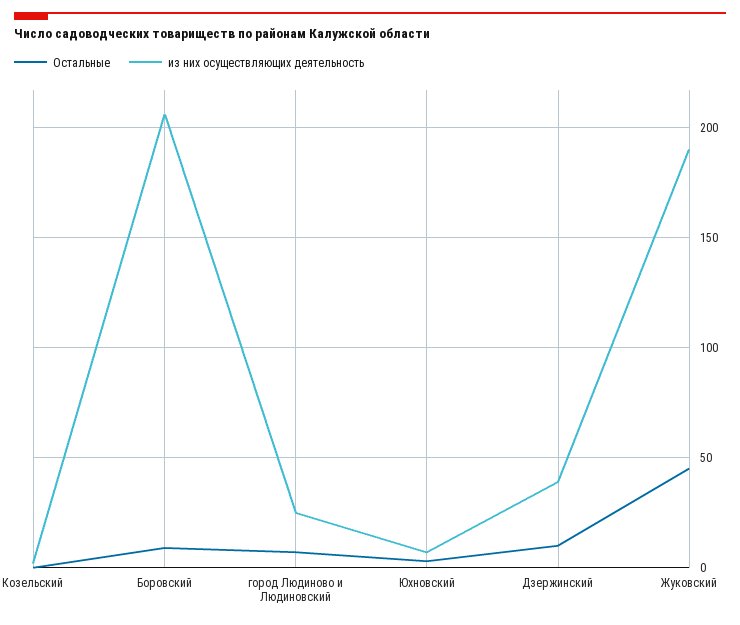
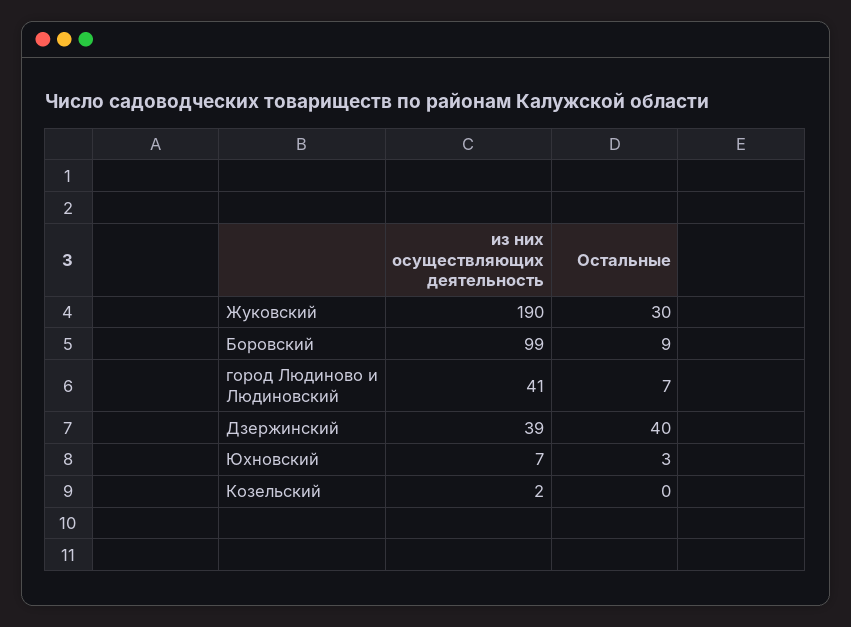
  {
    "Остальные": {
      "Козельский": 0,
      "Боровский": 9,
      "город Людиново и Людиновский": 7,
      "Юхновский": 3,
-     "Дзержинский": 10,
+     "Дзержинский": 40,
-     "Жуковский": 45
+     "Жуковский": 30
    },
    "из них осуществляющих деятельность": {
      "Козельский": 2,
-     "Боровский": 205,
+     "Боровский": 99,
-     "город Людиново и Людиновский": 25,
+     "город Людиново и Людиновский": 41,
      "Юхновский": 7,
      "Дзержинский": 39,
      "Жуковский": 190
    }
  }

